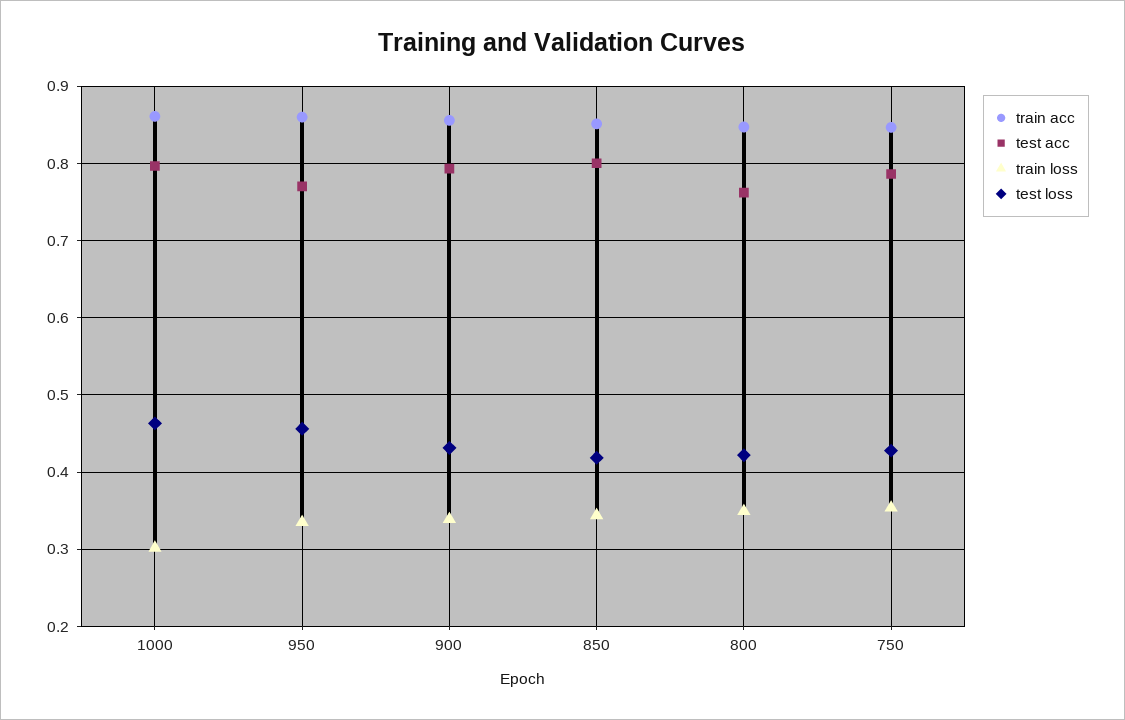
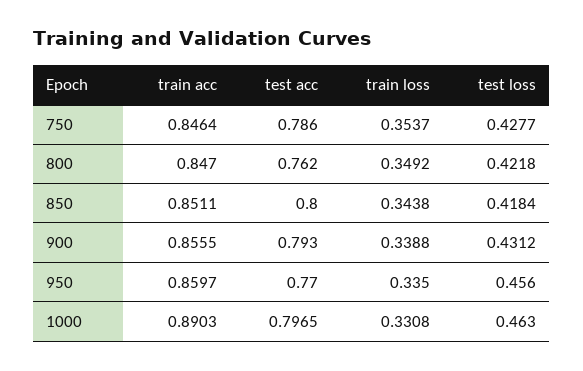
  {
    "train acc": {
-     "1000": 0.86,
+     "1000": 0.8903,
      "950": 0.8597,
      "900": 0.8555,
      "850": 0.8511,
      "800": 0.847,
      "750": 0.8464
    },
    "test acc": {
      "1000": 0.7965,
      "950": 0.77,
      "900": 0.793,
      "850": 0.8,
      "800": 0.762,
      "750": 0.786
    },
    "train loss": {
-     "1000": 0.3,
+     "1000": 0.3308,
      "950": 0.335,
      "900": 0.3388,
      "850": 0.3438,
      "800": 0.3492,
      "750": 0.3537
    },
    "test loss": {
      "1000": 0.463,
      "950": 0.456,
      "900": 0.4312,
      "850": 0.4184,
      "800": 0.4218,
      "750": 0.4277
    }
  }

